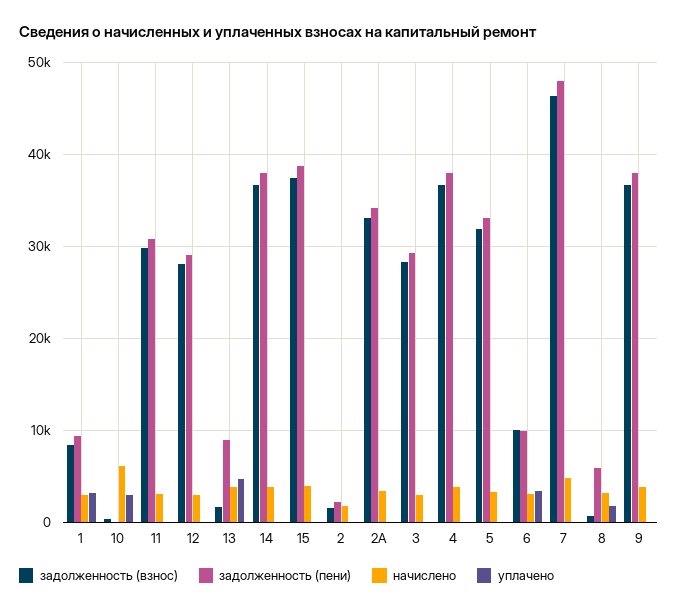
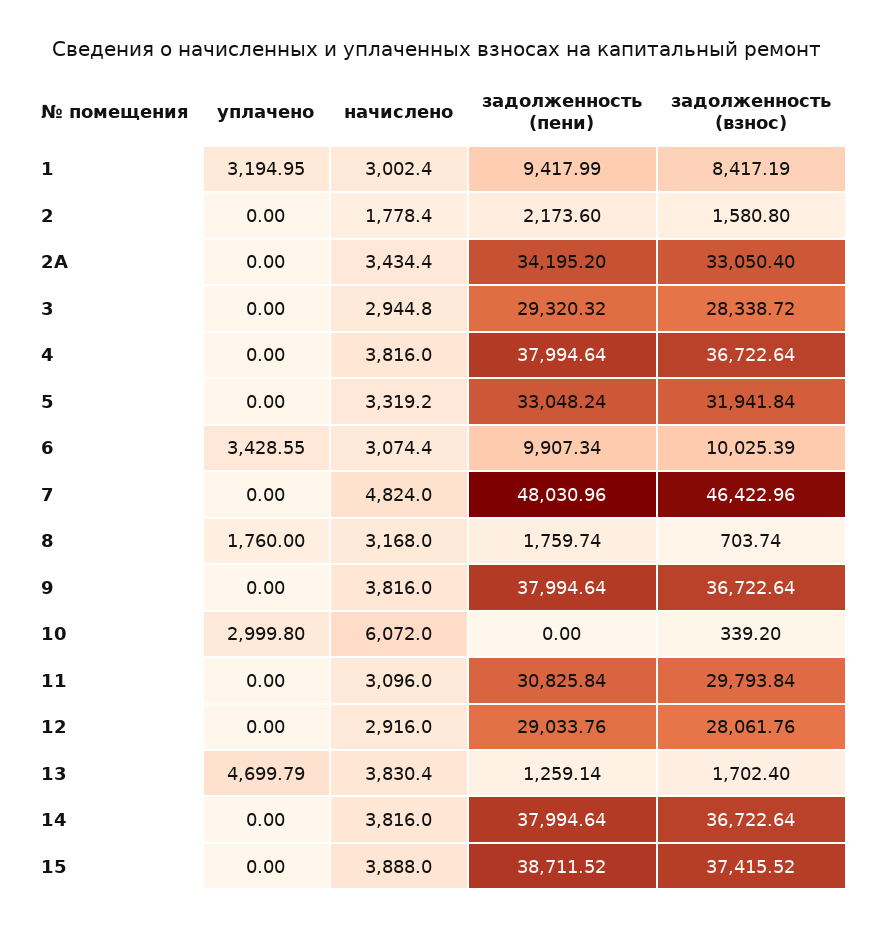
  {
    "задолженность (взнос)": {
      "1": 8417.19,
      "10": 339.2,
      "11": 29793.84,
      "12": 28061.76,
      "13": 1702.4,
      "14": 36722.64,
      "15": 37415.52,
      "2": 1580.8,
      "2А": 33050.4,
      "3": 28338.72,
      "4": 36722.64,
      "5": 31941.84,
      "6": 10025.39,
      "7": 46422.96,
      "8": 703.74,
      "9": 36722.64
    },
    "задолженность (пени)": {
      "1": 9417.99,
      "10": 0,
      "11": 30825.84,
      "12": 29033.76,
-     "13": 9000,
+     "13": 1259.14,
      "14": 37994.64,
      "15": 38711.52,
      "2": 2173.6,
      "2А": 34195.2,
      "3": 29320.32,
      "4": 37994.64,
      "5": 33048.24,
      "6": 9907.34,
      "7": 48030.96,
-     "8": 6000,
+     "8": 1759.74,
      "9": 37994.64
    },
    "начислено": {
      "1": 3002.4,
      "10": 6072,
      "11": 3096,
      "12": 2916,
      "13": 3830.4,
      "14": 3816,
      "15": 3888,
      "2": 1778.4,
      "2А": 3434.4,
      "3": 2944.8,
      "4": 3816,
      "5": 3319.2,
      "6": 3074.4,
      "7": 4824,
      "8": 3168,
      "9": 3816
    },
    "уплачено": {
      "1": 3194.95,
      "10": 2999.8,
      "11": 0,
      "12": 0,
      "13": 4699.79,
      "14": 0,
      "15": 0,
      "2": 0,
      "2А": 0,
      "3": 0,
      "4": 0,
      "5": 0,
      "6": 3428.55,
      "7": 0,
      "8": 1760,
      "9": 0
    }
  }

